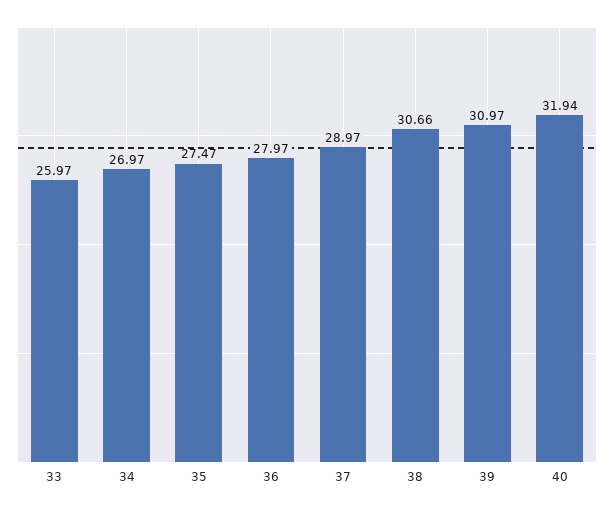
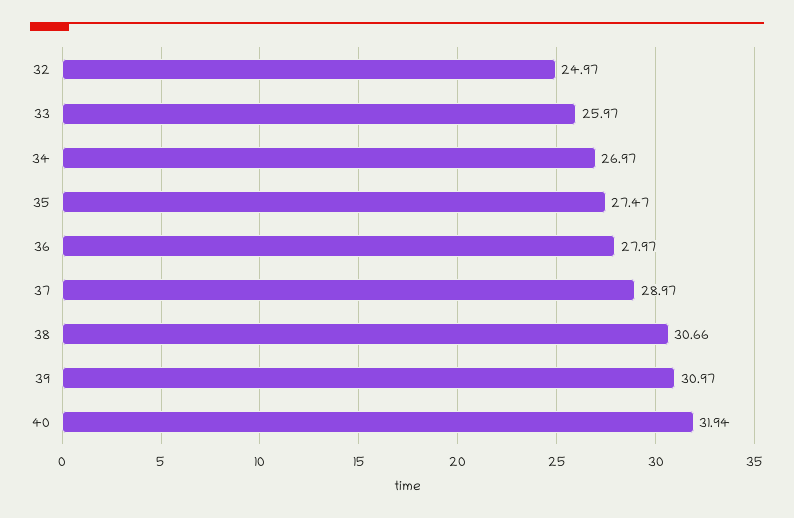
  {
    "33": 25.97,
    "34": 26.97,
    "35": 27.47,
    "36": 27.97,
    "37": 28.97,
    "38": 30.66,
    "39": 30.97,
-   "40": 31.94
+   "40": 31.94,
+   "32": 24.97
  }

